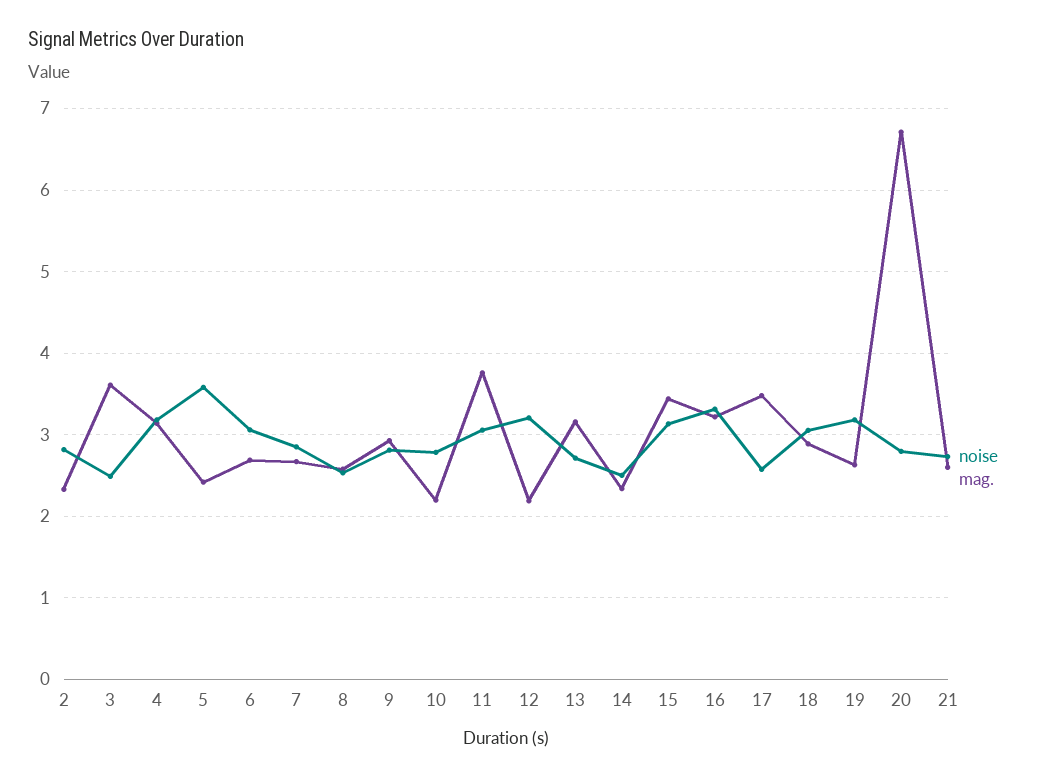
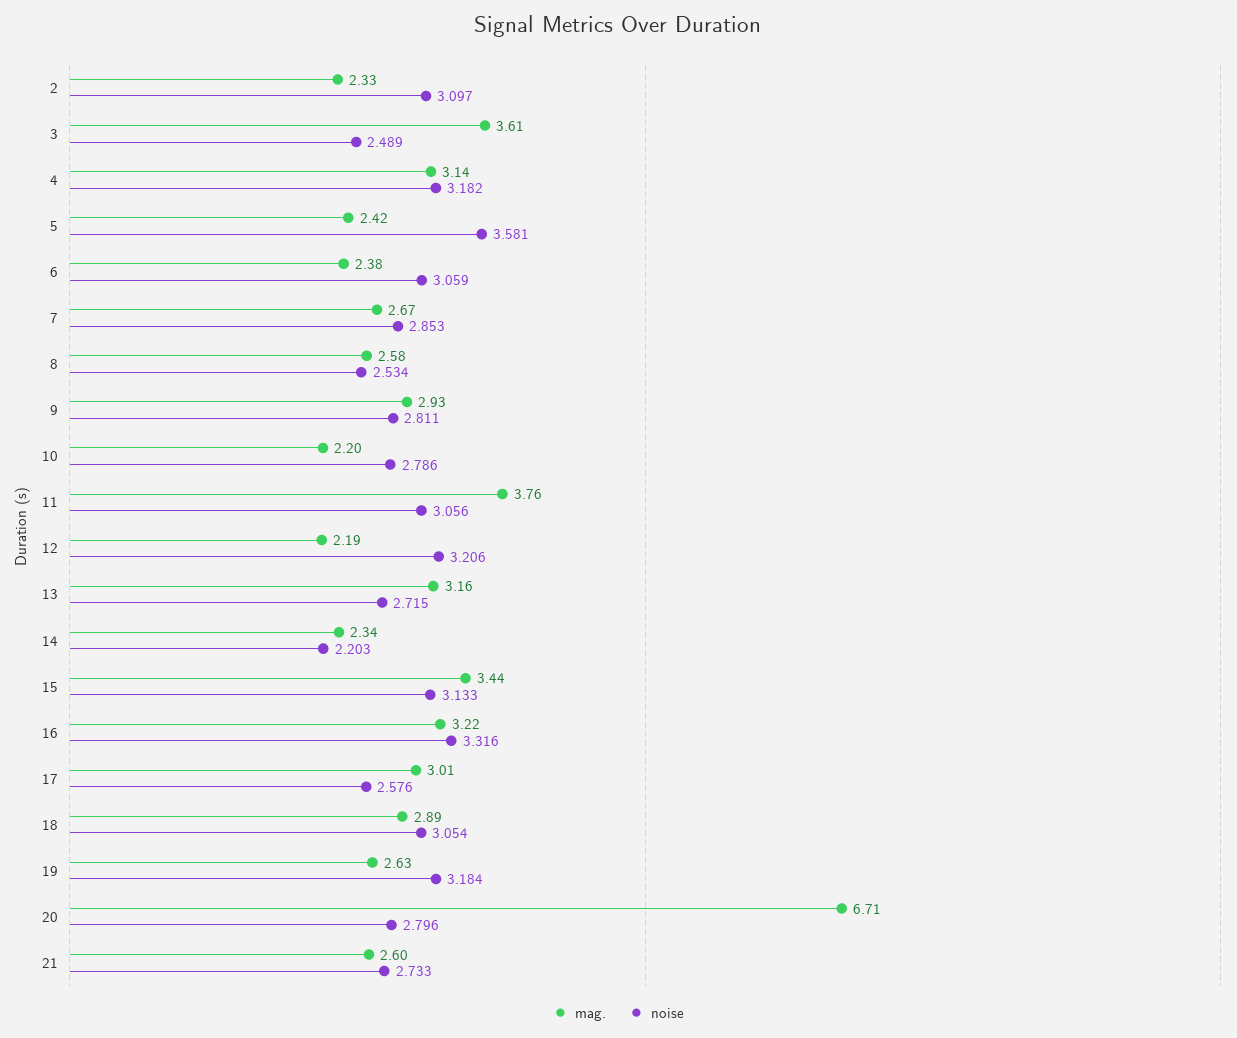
  {
    "noise": {
-     "2": 2.8,
+     "2": 3.097,
      "3": 2.489,
      "4": 3.182,
      "5": 3.581,
      "6": 3.059,
      "7": 2.853,
      "8": 2.534,
      "9": 2.811,
      "10": 2.786,
      "11": 3.056,
      "12": 3.206,
      "13": 2.715,
-     "14": 2.5,
+     "14": 2.203,
      "15": 3.133,
      "16": 3.316,
      "17": 2.576,
      "18": 3.054,
      "19": 3.184,
      "20": 2.796,
      "21": 2.733
    },
    "mag.": {
      "2": 2.33,
      "3": 3.61,
      "4": 3.14,
      "5": 2.42,
-     "6": 2.7,
+     "6": 2.38,
      "7": 2.67,
      "8": 2.58,
      "9": 2.93,
      "10": 2.2,
      "11": 3.76,
      "12": 2.19,
      "13": 3.16,
      "14": 2.34,
      "15": 3.44,
      "16": 3.22,
-     "17": 3.5,
+     "17": 3.01,
      "18": 2.89,
      "19": 2.63,
      "20": 6.71,
      "21": 2.6
    }
  }

